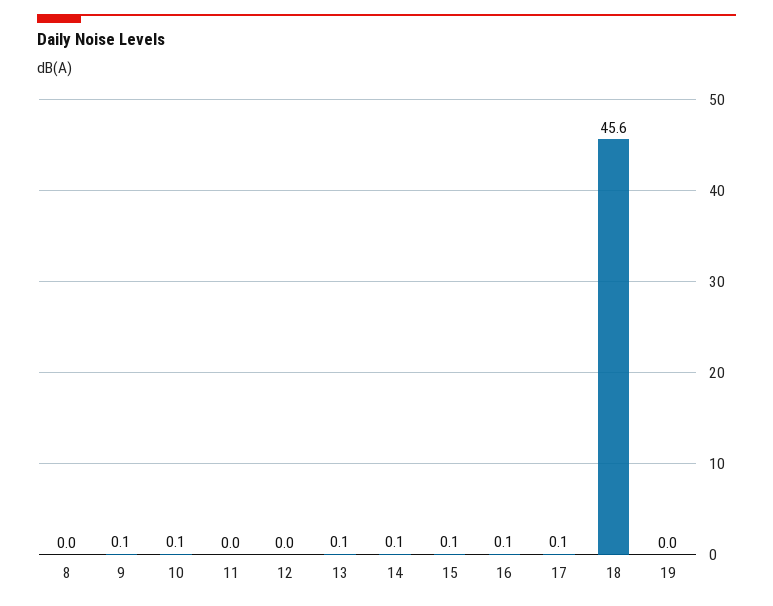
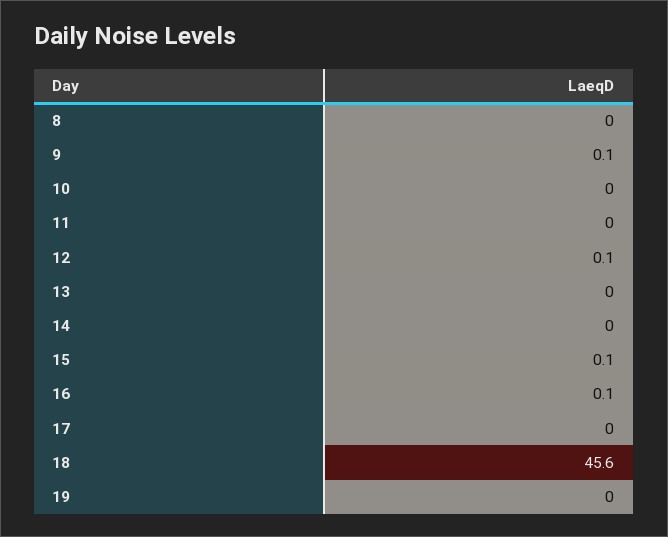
  {
    "8": 0,
    "9": 0.1,
-   "10": 0.1,
+   "10": 0,
    "11": 0,
-   "12": 0,
+   "12": 0.1,
-   "13": 0.1,
+   "13": 0,
-   "14": 0.1,
+   "14": 0,
    "15": 0.1,
    "16": 0.1,
-   "17": 0.1,
+   "17": 0,
    "18": 45.6,
    "19": 0
  }

